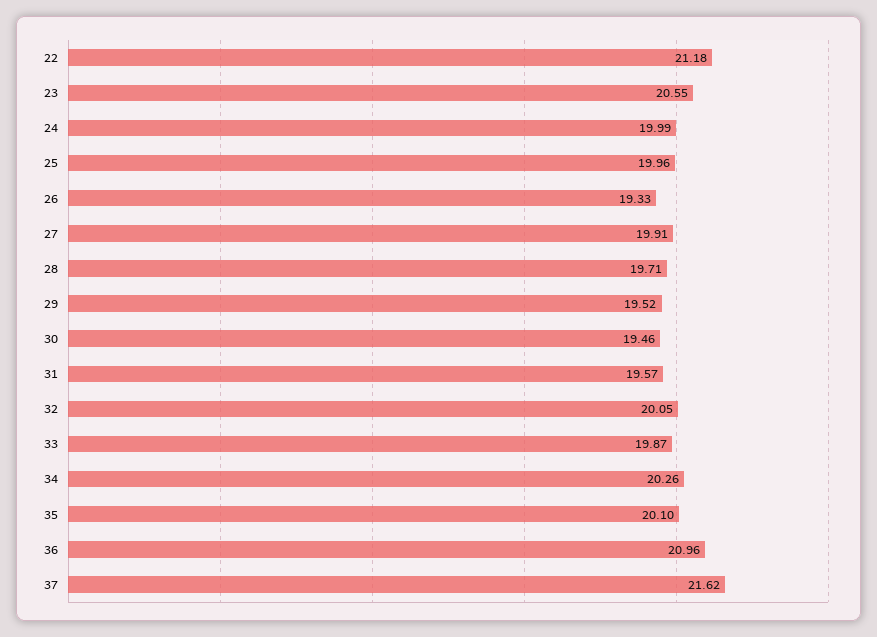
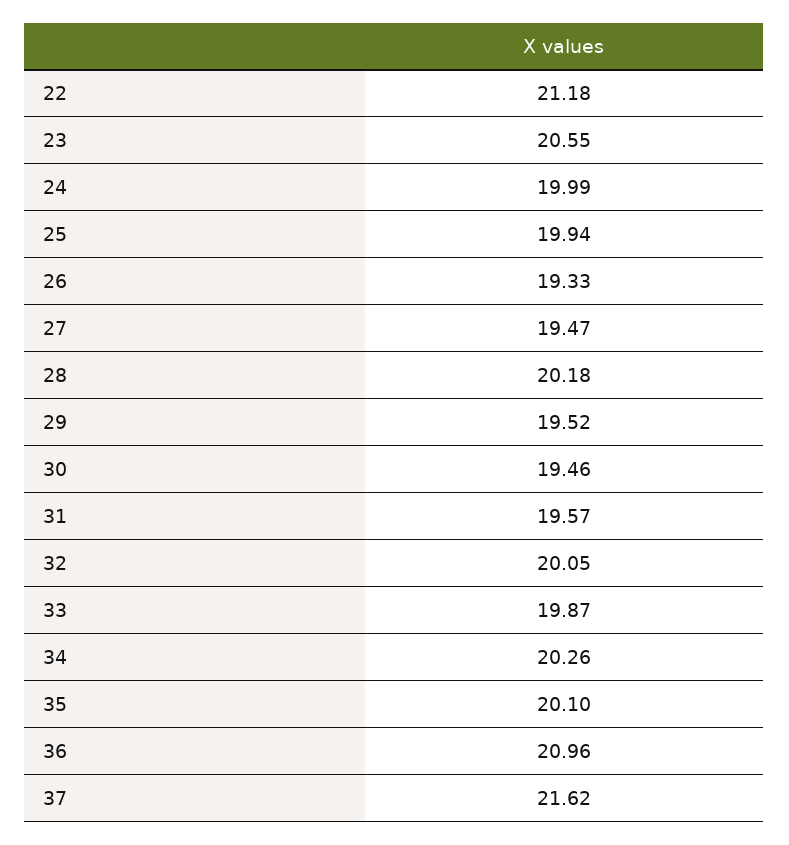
  {
    "22": 21.18,
    "23": 20.55,
    "24": 19.99,
-   "25": 19.96,
+   "25": 19.94,
    "26": 19.33,
-   "27": 19.91,
+   "27": 19.47,
-   "28": 19.71,
+   "28": 20.18,
    "29": 19.52,
    "30": 19.46,
    "31": 19.57,
    "32": 20.05,
    "33": 19.87,
    "34": 20.26,
    "35": 20.1,
    "36": 20.96,
    "37": 21.62
  }

